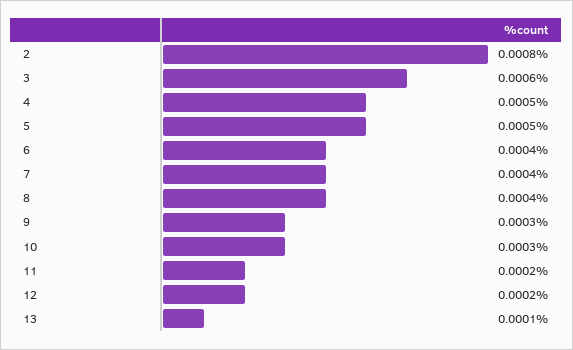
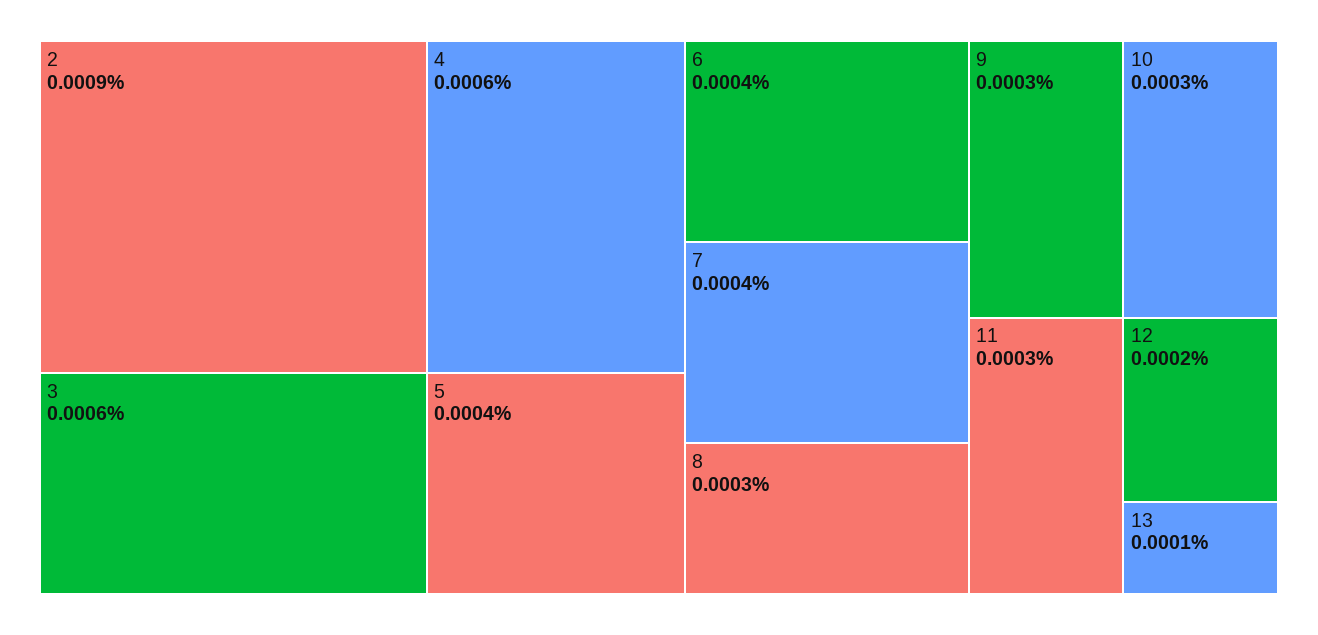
  {
-   "2": 0.0008,
+   "2": 0.0009,
    "3": 0.0006,
-   "4": 0.0005,
+   "4": 0.0006,
-   "5": 0.0005,
+   "5": 0.0004,
    "6": 0.0004,
    "7": 0.0004,
-   "8": 0.0004,
+   "8": 0.0003,
    "9": 0.0003,
    "10": 0.0003,
-   "11": 0.0002,
+   "11": 0.0003,
    "12": 0.0002,
    "13": 0.0001
  }

